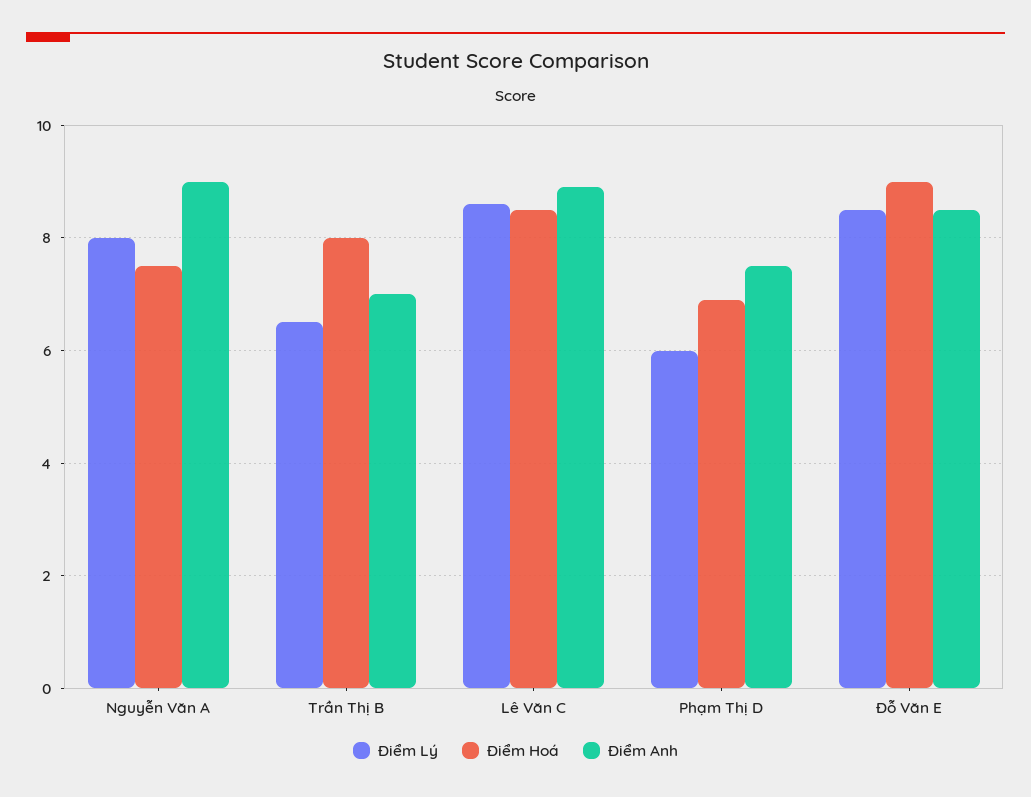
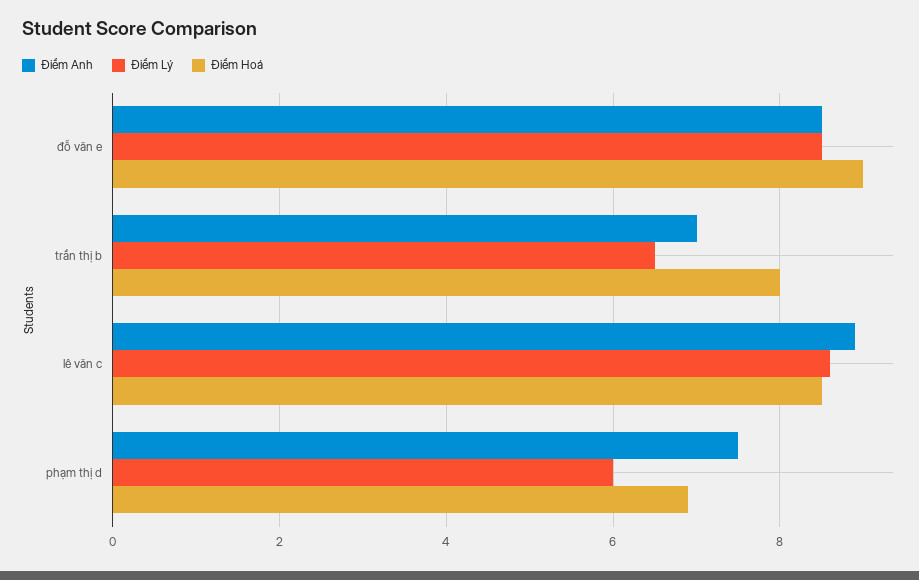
  {
    "Điểm Lý": {
-     "Nguyễn Văn A": 8,
      "Trần Thị B": 6.5,
      "Lê Văn C": 8.5,
      "Phạm Thị D": 6,
      "Đỗ Văn E": 8.5
    },
    "Điểm Hoá": {
-     "Nguyễn Văn A": 7.5,
      "Trần Thị B": 8,
      "Lê Văn C": 8.5,
      "Phạm Thị D": 7,
      "Đỗ Văn E": 9
    },
    "Điểm Anh": {
-     "Nguyễn Văn A": 9,
      "Trần Thị B": 7,
      "Lê Văn C": 9,
      "Phạm Thị D": 7.5,
      "Đỗ Văn E": 8.5
    }
  }

